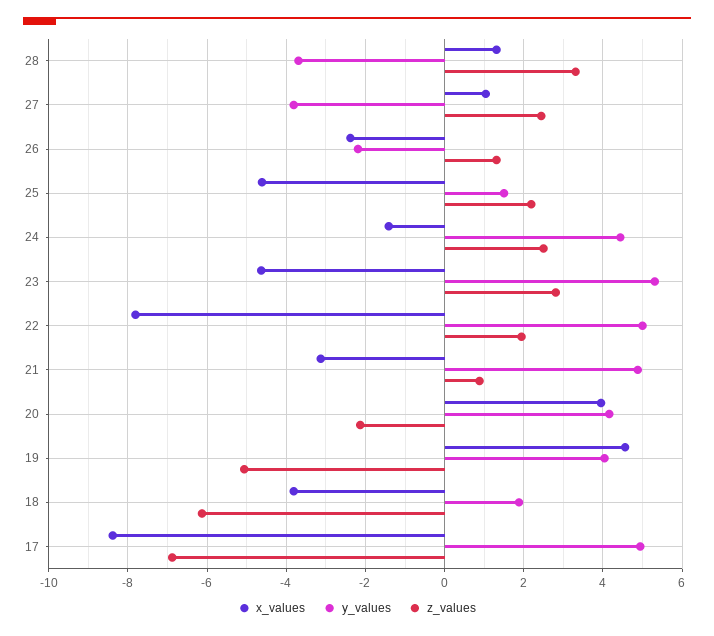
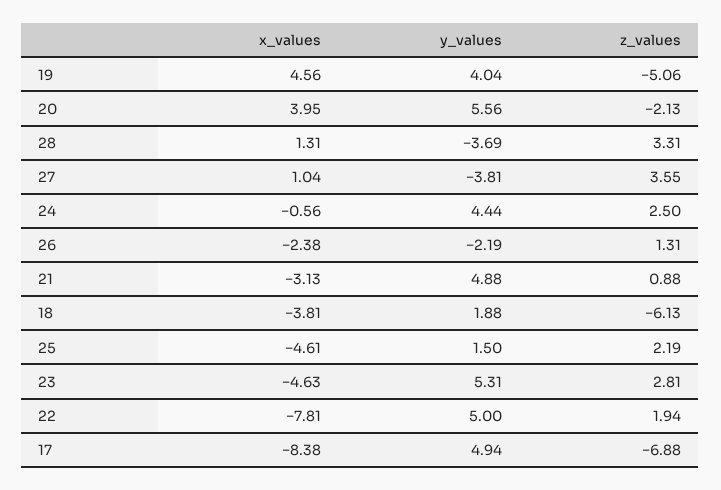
  {
    "x_values": {
      "28": 1.31,
      "27": 1.04,
      "26": -2.38,
      "25": -4.61,
-     "24": -1.4,
+     "24": -0.56,
      "23": -4.63,
      "22": -7.81,
      "21": -3.13,
      "20": 3.95,
      "19": 4.56,
      "18": -3.81,
      "17": -8.38
    },
    "y_values": {
      "28": -3.69,
      "27": -3.81,
      "26": -2.19,
      "25": 1.5,
      "24": 4.44,
      "23": 5.31,
      "22": 5,
      "21": 4.88,
-     "20": 4.2,
+     "20": 5.56,
      "19": 4.04,
      "18": 1.88,
      "17": 4.94
    },
    "z_values": {
      "28": 3.31,
-     "27": 2.4,
+     "27": 3.55,
      "26": 1.31,
      "25": 2.19,
      "24": 2.5,
      "23": 2.81,
      "22": 1.94,
      "21": 0.88,
      "20": -2.13,
      "19": -5.06,
      "18": -6.13,
      "17": -6.88
    }
  }

